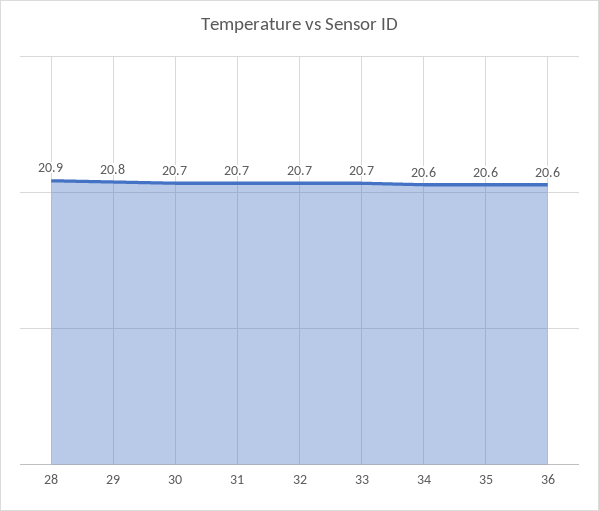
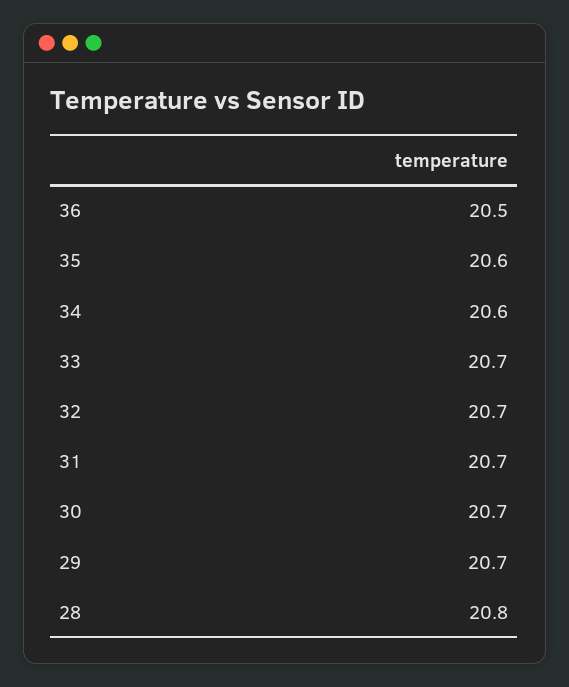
  {
-   "28": 20.9,
+   "28": 20.8,
-   "29": 20.8,
+   "29": 20.7,
    "30": 20.7,
    "31": 20.7,
    "32": 20.7,
    "33": 20.7,
    "34": 20.6,
    "35": 20.6,
-   "36": 20.6
+   "36": 20.5
  }

